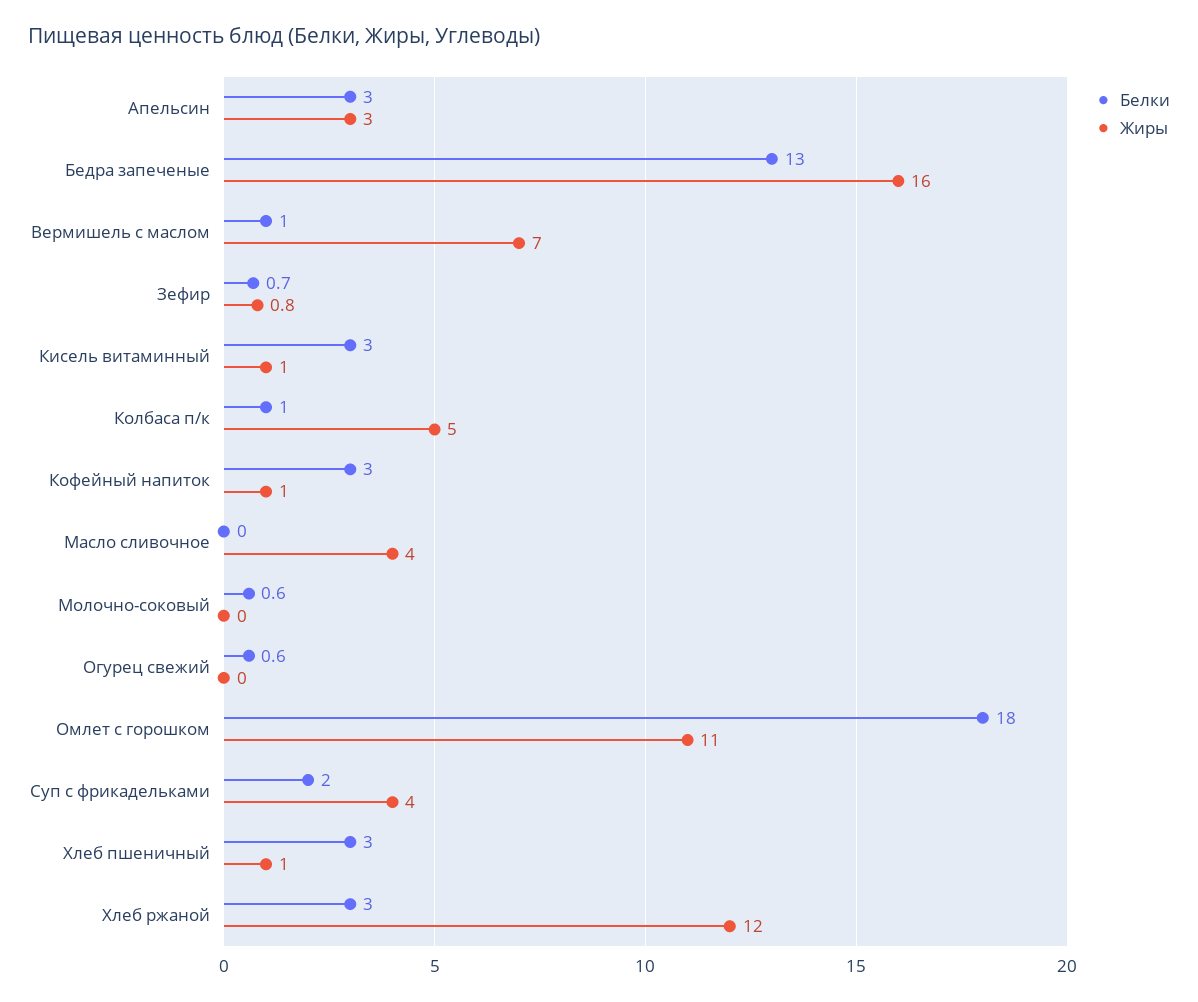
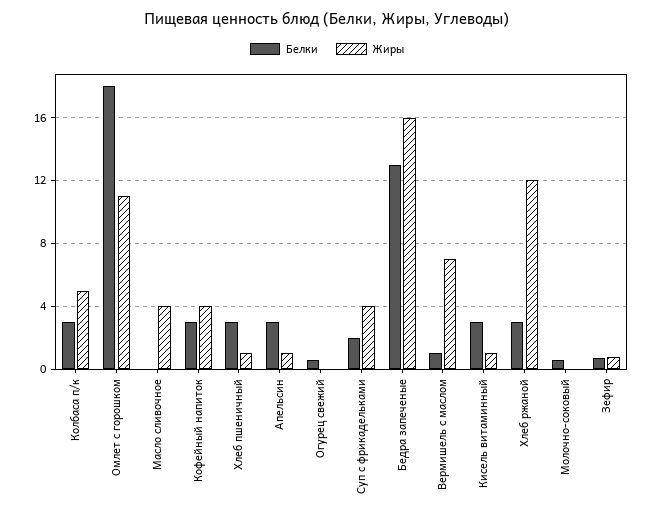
  {
    "Белки": {
      "Апельсин": 3,
      "Бедра запеченые": 13,
      "Вермишель с маслом": 1,
      "Зефир": 0.7,
      "Кисель витаминный": 3,
-     "Колбаса п/к": 1,
+     "Колбаса п/к": 3,
      "Кофейный напиток": 3,
      "Масло сливочное": 0,
      "Молочно-соковый": 0.6,
      "Огурец свежий": 0.6,
      "Омлет с горошком": 18,
      "Суп с фрикадельками": 2,
      "Хлеб пшеничный": 3,
      "Хлеб ржаной": 3
    },
    "Жиры": {
-     "Апельсин": 3,
+     "Апельсин": 1,
      "Бедра запеченые": 16,
      "Вермишель с маслом": 7,
      "Зефир": 0.8,
      "Кисель витаминный": 1,
      "Колбаса п/к": 5,
-     "Кофейный напиток": 1,
+     "Кофейный напиток": 4,
      "Масло сливочное": 4,
      "Молочно-соковый": 0,
      "Огурец свежий": 0,
      "Омлет с горошком": 11,
      "Суп с фрикадельками": 4,
      "Хлеб пшеничный": 1,
      "Хлеб ржаной": 12
    }
  }

